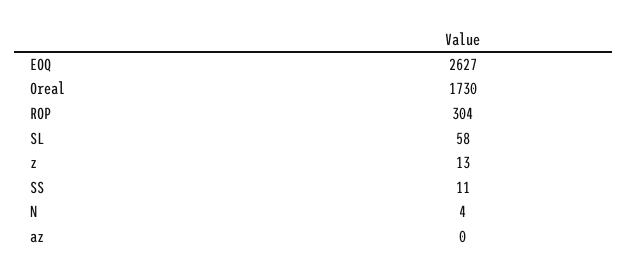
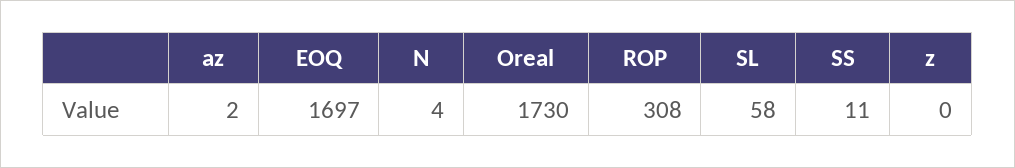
  {
-   "EOQ": 2627,
+   "EOQ": 1697,
    "Oreal": 1730,
-   "ROP": 304,
+   "ROP": 308,
    "SL": 58,
-   "z": 13,
+   "z": 0,
    "SS": 11,
    "N": 4,
-   "az": 0
+   "az": 2
  }

